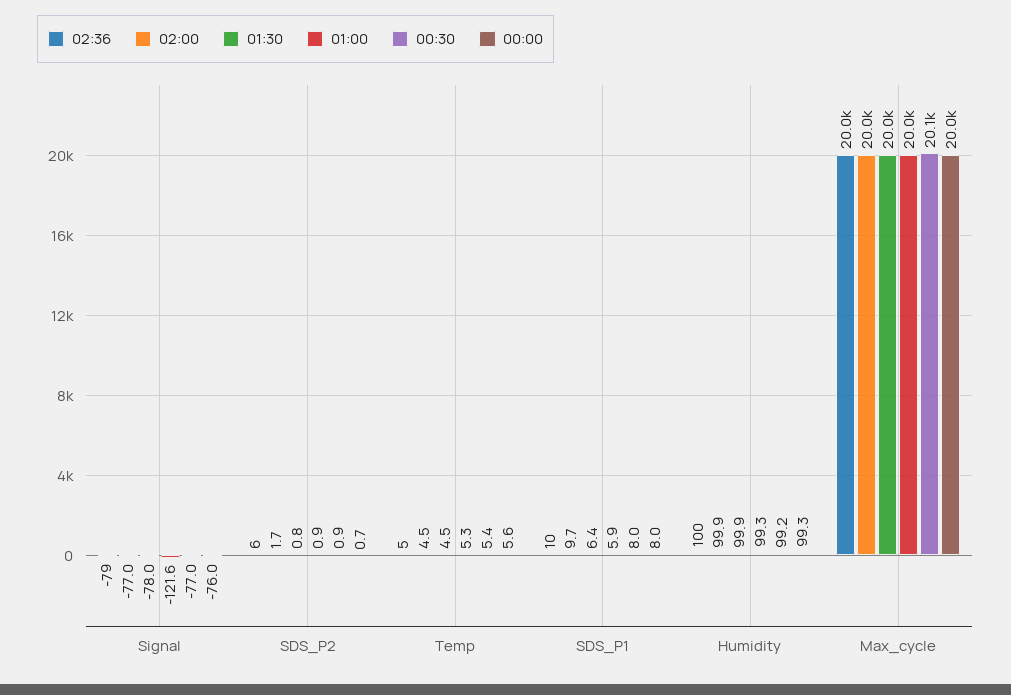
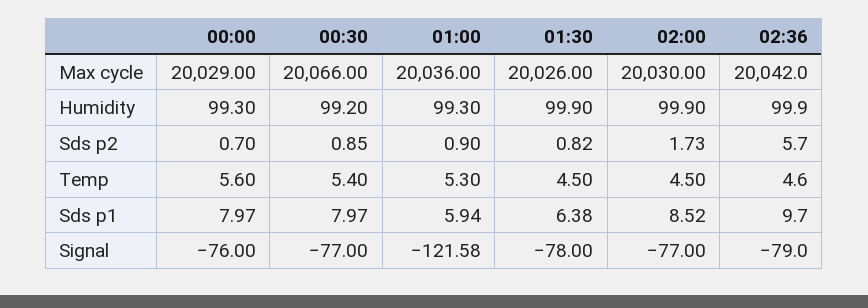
  {
    "02:36": {
      "Signal": -79,
      "SDS_P2": 5.7,
      "Temp": 4.6,
      "SDS_P1": 9.7,
      "Humidity": 99.9,
      "Max_cycle": 20042
    },
    "02:00": {
      "Signal": -77,
      "SDS_P2": 1.73,
      "Temp": 4.5,
-     "SDS_P1": 9.7,
+     "SDS_P1": 8.52,
      "Humidity": 99.9,
      "Max_cycle": 20030
    },
    "01:30": {
      "Signal": -78,
      "SDS_P2": 0.82,
      "Temp": 4.5,
      "SDS_P1": 6.38,
      "Humidity": 99.9,
      "Max_cycle": 20026
    },
    "01:00": {
      "Signal": -121.58,
      "SDS_P2": 0.9,
      "Temp": 5.3,
      "SDS_P1": 5.94,
      "Humidity": 99.3,
      "Max_cycle": 20036
    },
    "00:30": {
      "Signal": -77,
      "SDS_P2": 0.85,
      "Temp": 5.4,
      "SDS_P1": 7.97,
      "Humidity": 99.2,
      "Max_cycle": 20066
    },
    "00:00": {
      "Signal": -76,
      "SDS_P2": 0.7,
      "Temp": 5.6,
      "SDS_P1": 7.97,
      "Humidity": 99.3,
      "Max_cycle": 20029
    }
  }

